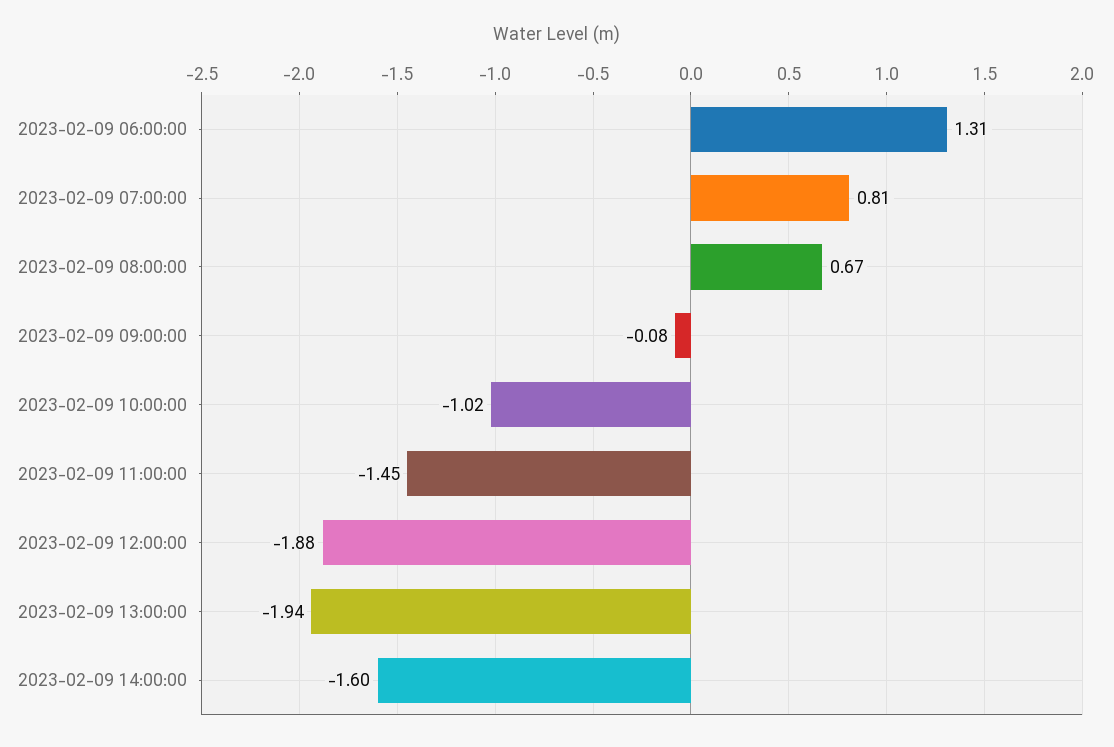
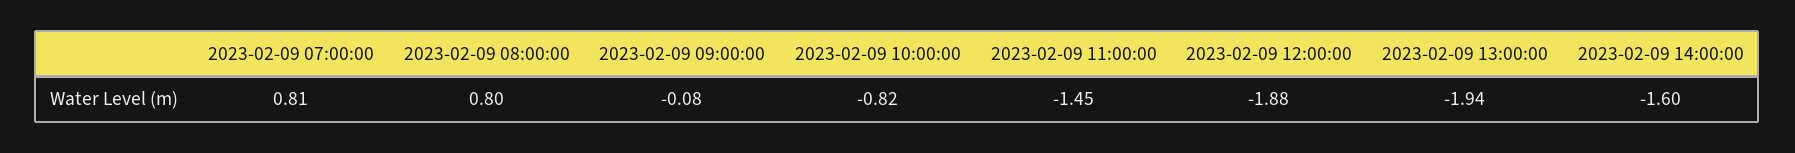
  {
-   "2023-02-09 06:00:00": 1.31,
    "2023-02-09 07:00:00": 0.81,
-   "2023-02-09 08:00:00": 0.67,
+   "2023-02-09 08:00:00": 0.8,
    "2023-02-09 09:00:00": -0.08,
-   "2023-02-09 10:00:00": -1.02,
+   "2023-02-09 10:00:00": -0.82,
    "2023-02-09 11:00:00": -1.45,
    "2023-02-09 12:00:00": -1.88,
    "2023-02-09 13:00:00": -1.94,
    "2023-02-09 14:00:00": -1.6
  }

